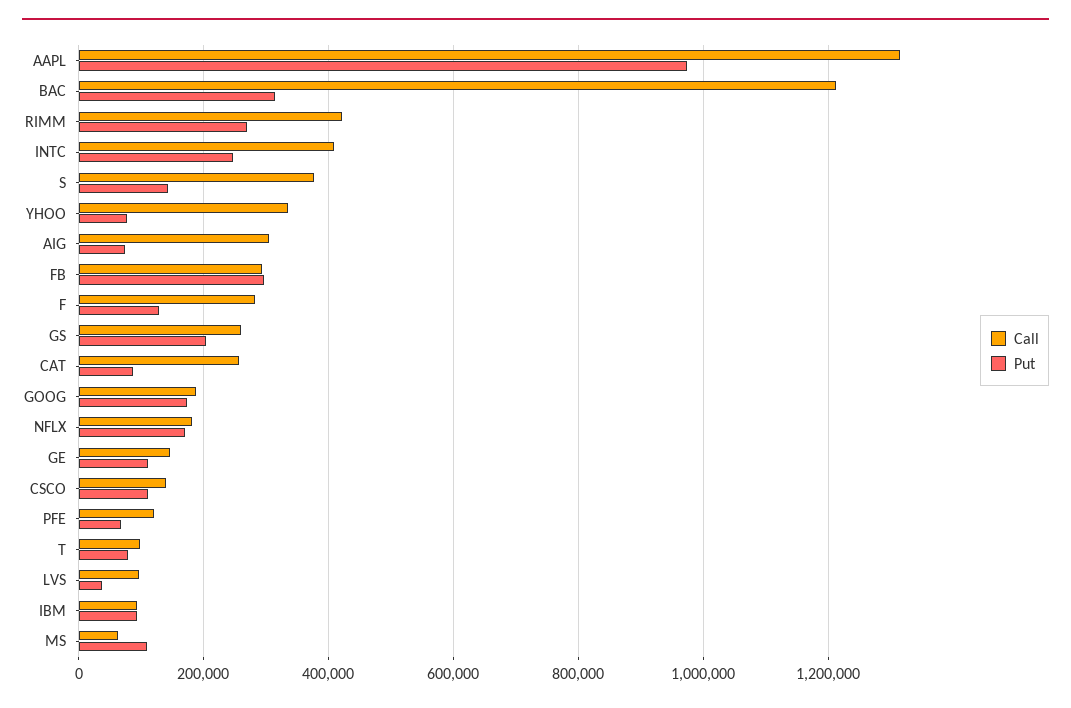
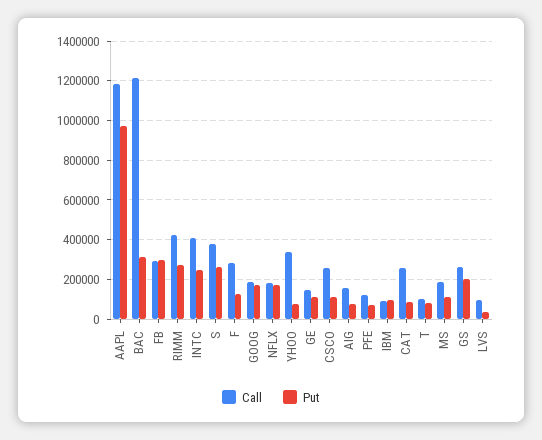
  {
    "Call": {
-     "AAPL": 1320000,
+     "AAPL": 1200000,
      "BAC": 1220000,
      "RIMM": 420000,
      "INTC": 400000,
      "S": 380000,
      "YHOO": 340000,
-     "AIG": 300000,
+     "AIG": 150000,
      "FB": 300000,
      "F": 280000,
      "GS": 260000,
      "CAT": 260000,
      "GOOG": 180000,
      "NFLX": 180000,
      "GE": 140000,
-     "CSCO": 140000,
+     "CSCO": 250000,
      "PFE": 120000,
      "T": 100000,
      "LVS": 100000,
      "IBM": 100000,
-     "MS": 60000
+     "MS": 200000
    },
    "Put": {
      "AAPL": 980000,
      "BAC": 320000,
      "RIMM": 280000,
      "INTC": 240000,
-     "S": 140000,
+     "S": 250000,
      "YHOO": 80000,
      "AIG": 80000,
      "FB": 300000,
      "F": 120000,
      "GS": 200000,
      "CAT": 80000,
      "GOOG": 180000,
      "NFLX": 180000,
      "GE": 120000,
      "CSCO": 120000,
      "PFE": 60000,
      "T": 80000,
      "LVS": 40000,
      "IBM": 100000,
      "MS": 120000
    }
  }

